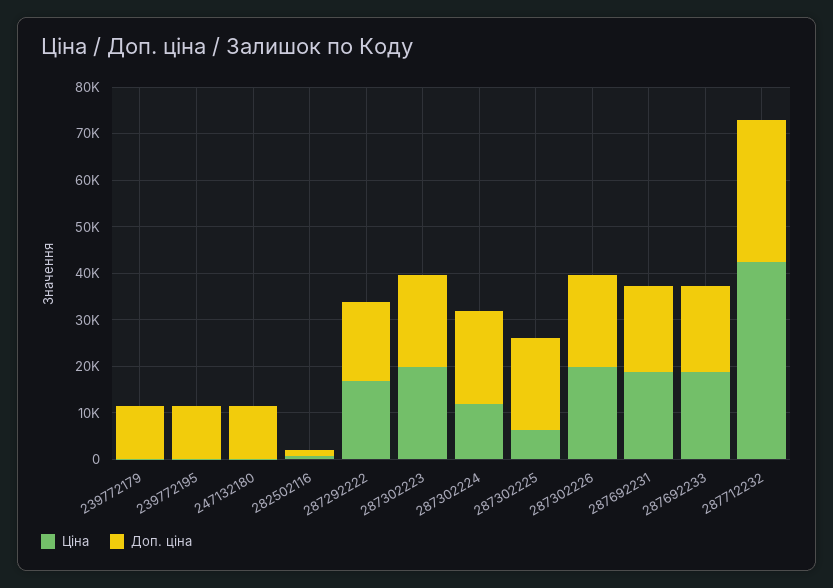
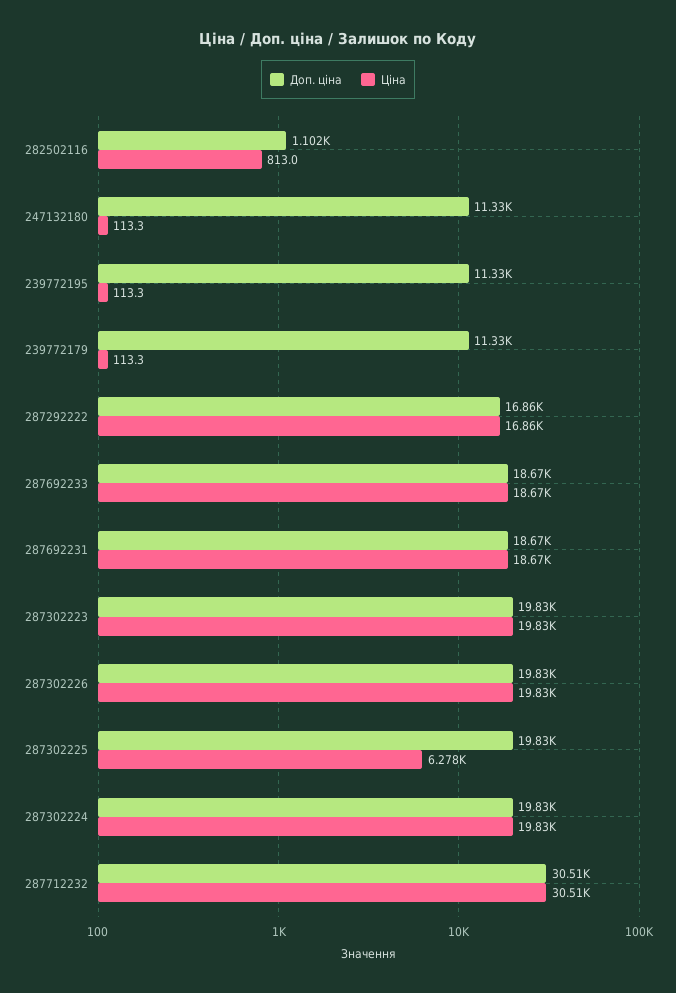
  {
    "Ціна": {
      "239772179": 113.3,
      "239772195": 113.3,
      "247132180": 113.3,
      "282502116": 813,
      "287292222": 16860,
      "287302223": 19830,
-     "287302224": 12000,
+     "287302224": 19830,
      "287302225": 6278,
      "287302226": 19830,
      "287692231": 18670,
      "287692233": 18670,
-     "287712232": 42000
+     "287712232": 30510
    },
    "Доп. ціна": {
      "239772179": 11330,
      "239772195": 11330,
      "247132180": 11330,
      "282502116": 1102,
      "287292222": 16860,
      "287302223": 19830,
      "287302224": 19830,
      "287302225": 19830,
      "287302226": 19830,
      "287692231": 18670,
      "287692233": 18670,
      "287712232": 30510
    }
  }

